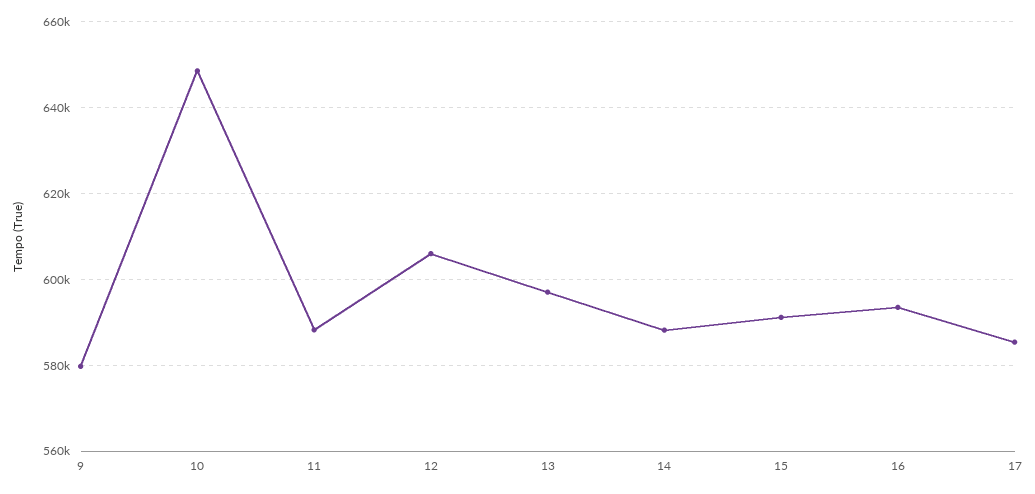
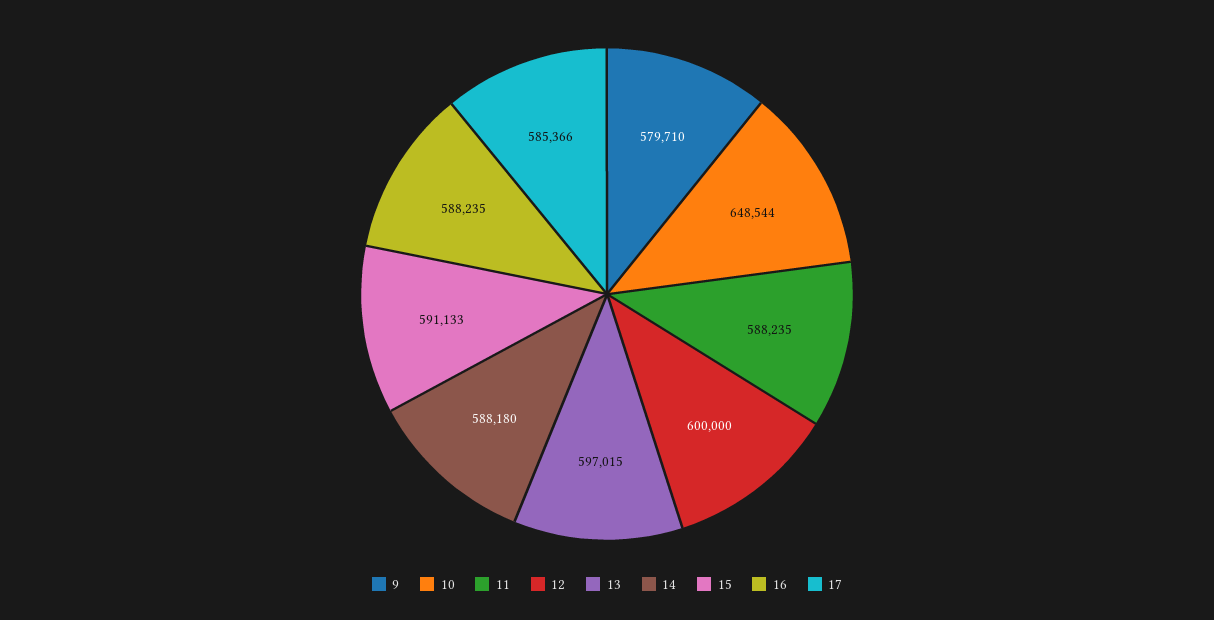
  {
    "9": 579710,
    "10": 648544,
    "11": 588235,
-   "12": 606000,
+   "12": 600000,
    "13": 597015,
    "14": 588180,
    "15": 591133,
-   "16": 594000,
+   "16": 588235,
    "17": 585366
  }

